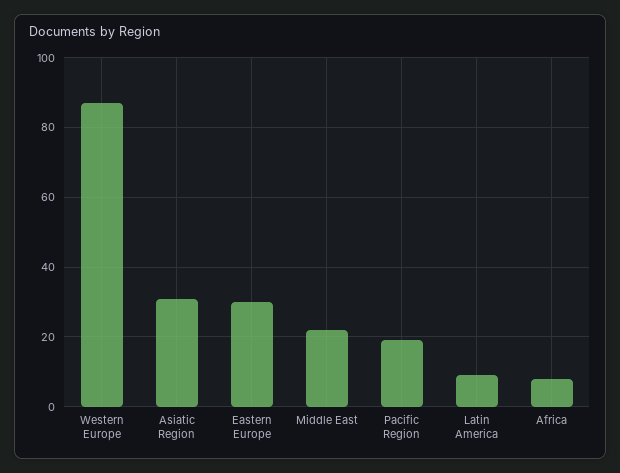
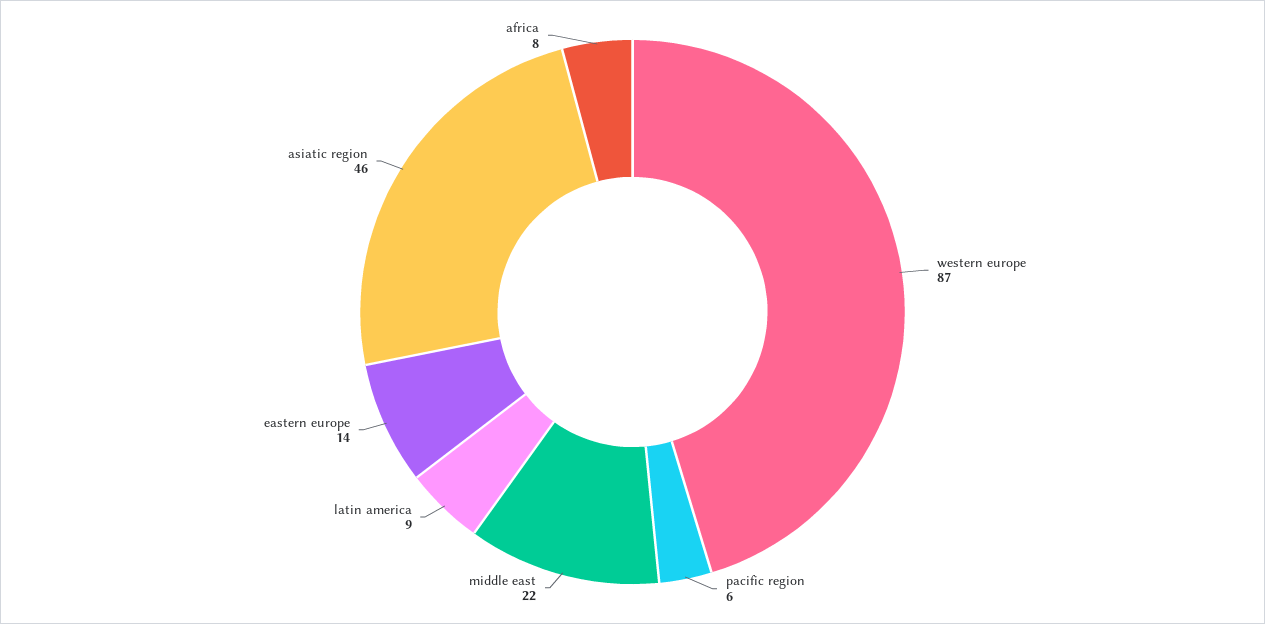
  {
    "Western Europe": 87,
-   "Asiatic Region": 30,
+   "Asiatic Region": 46,
-   "Eastern Europe": 30,
+   "Eastern Europe": 14,
    "Middle East": 22,
-   "Pacific Region": 20,
+   "Pacific Region": 6,
    "Latin America": 9,
    "Africa": 8
  }

